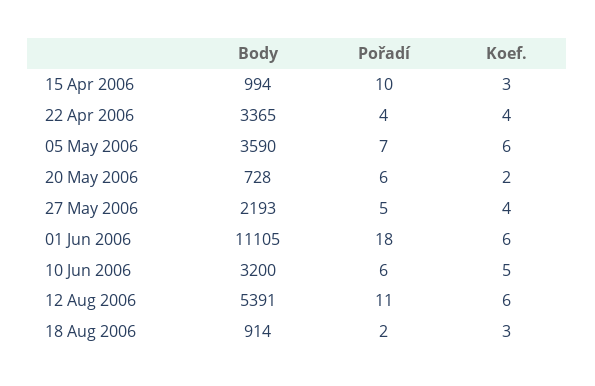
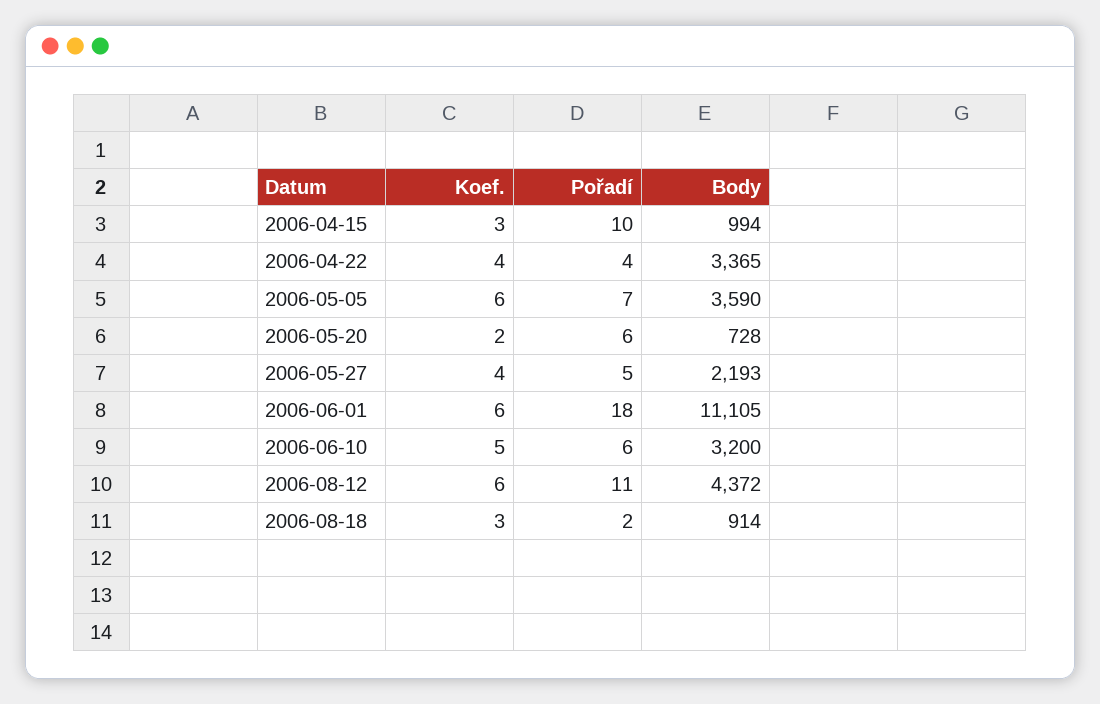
  {
    "Body": {
      "15 Apr 2006": 994,
      "22 Apr 2006": 3365,
      "05 May 2006": 3590,
      "20 May 2006": 728,
      "27 May 2006": 2193,
      "01 Jun 2006": 11105,
      "10 Jun 2006": 3200,
-     "12 Aug 2006": 5391,
+     "12 Aug 2006": 4372,
      "18 Aug 2006": 914
    },
    "Pořadí": {
      "15 Apr 2006": 10,
      "22 Apr 2006": 4,
      "05 May 2006": 7,
      "20 May 2006": 6,
      "27 May 2006": 5,
      "01 Jun 2006": 18,
      "10 Jun 2006": 6,
      "12 Aug 2006": 11,
      "18 Aug 2006": 2
    },
    "Koef.": {
      "15 Apr 2006": 3,
      "22 Apr 2006": 4,
      "05 May 2006": 6,
      "20 May 2006": 2,
      "27 May 2006": 4,
      "01 Jun 2006": 6,
      "10 Jun 2006": 5,
      "12 Aug 2006": 6,
      "18 Aug 2006": 3
    }
  }

